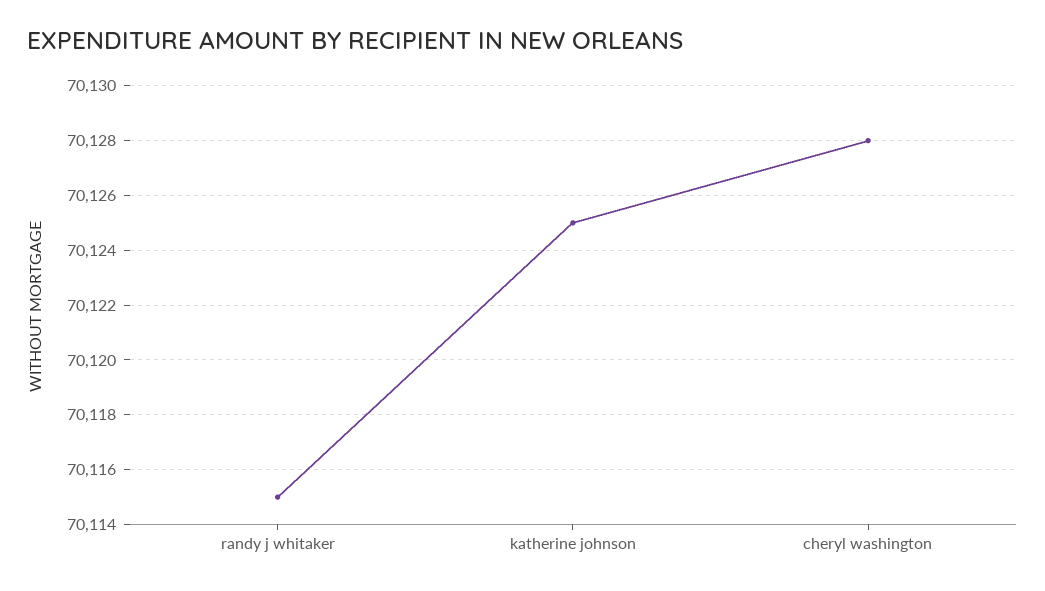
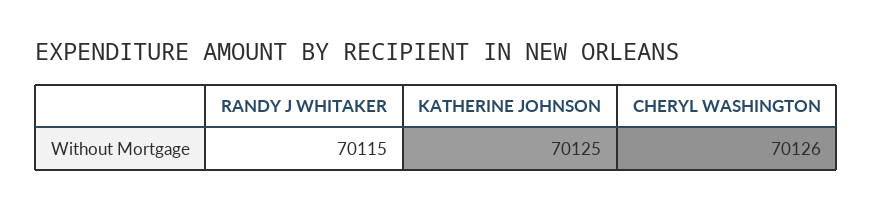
  {
    "randy j whitaker": 70115,
    "katherine johnson": 70125,
-   "cheryl washington": 70128
+   "cheryl washington": 70126
  }

